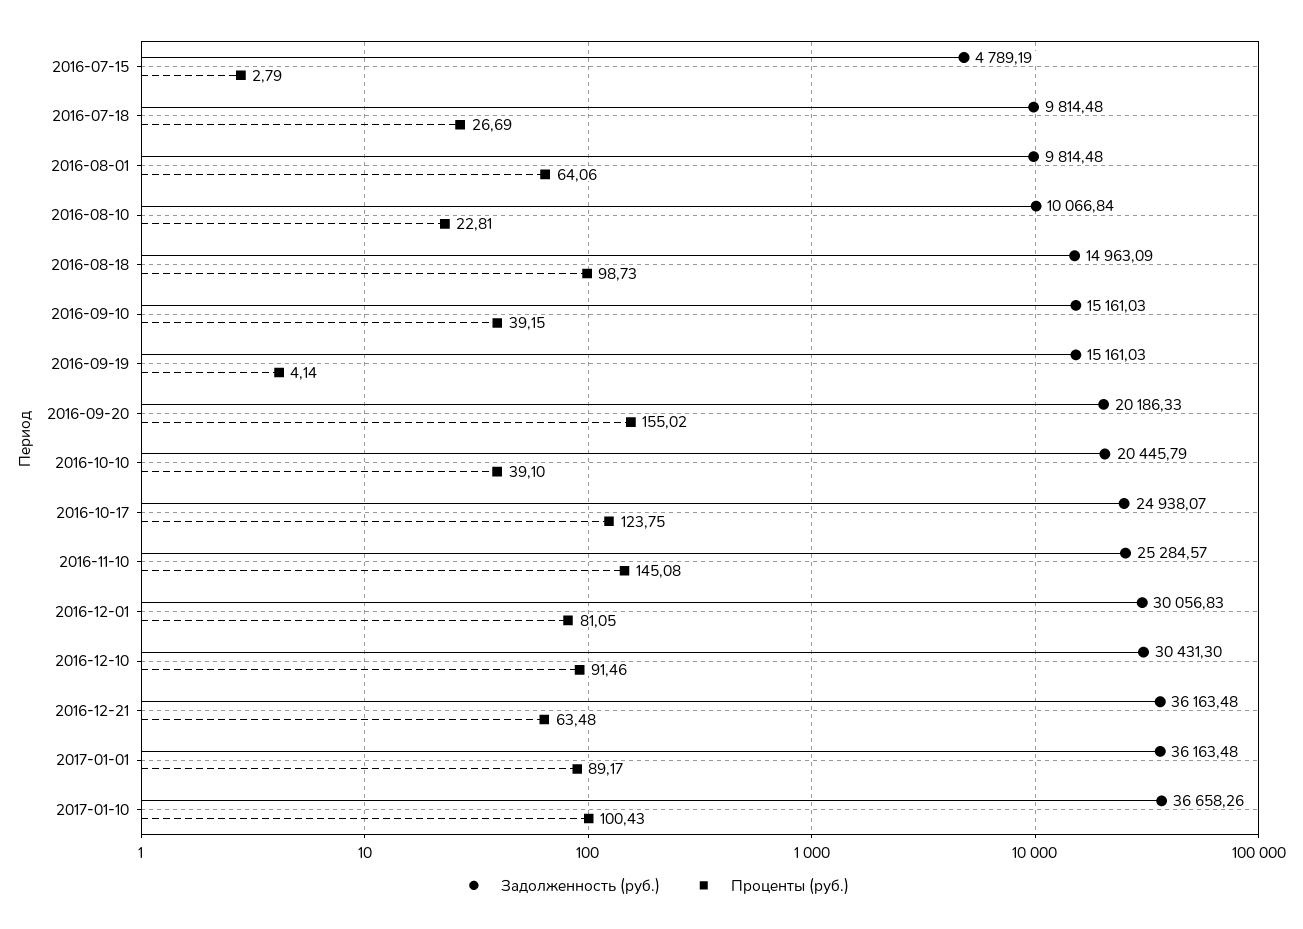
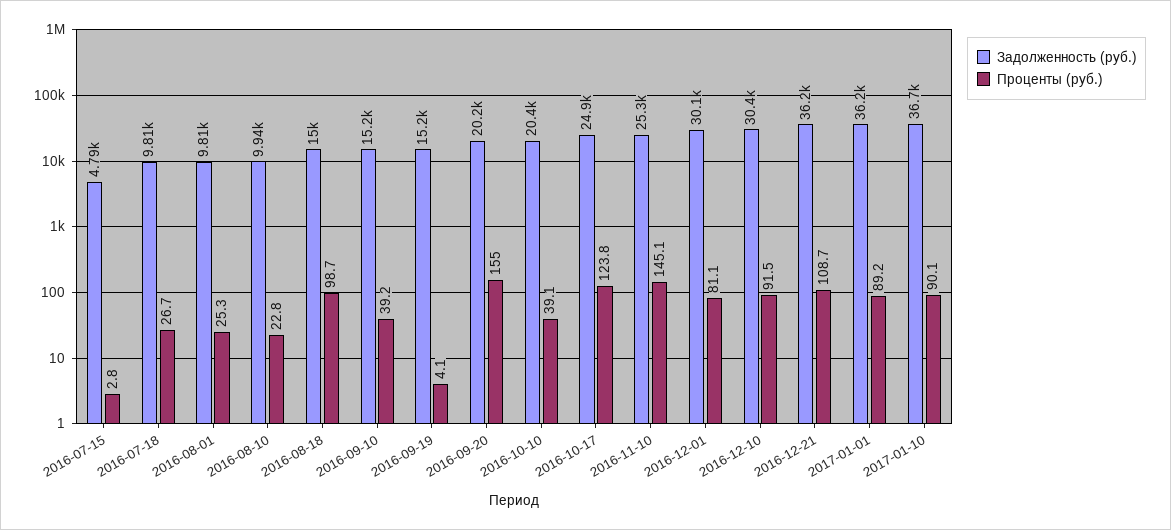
  {
    "Задолженность (руб.)": {
      "2016-07-15": 4789.19,
      "2016-07-18": 9814.48,
      "2016-08-01": 9814.48,
-     "2016-08-10": 10066.84,
+     "2016-08-10": 9940,
      "2016-08-18": 14963.09,
      "2016-09-10": 15161.03,
      "2016-09-19": 15161.03,
      "2016-09-20": 20186.33,
      "2016-10-10": 20445.79,
      "2016-10-17": 24938.07,
      "2016-11-10": 25284.57,
      "2016-12-01": 30056.83,
      "2016-12-10": 30431.3,
      "2016-12-21": 36163.48,
      "2017-01-01": 36163.48,
      "2017-01-10": 36658.26
    },
    "Проценты (руб.)": {
      "2016-07-15": 2.79,
      "2016-07-18": 26.69,
-     "2016-08-01": 64.06,
+     "2016-08-01": 25.3,
      "2016-08-10": 22.81,
      "2016-08-18": 98.73,
      "2016-09-10": 39.15,
      "2016-09-19": 4.14,
      "2016-09-20": 155.02,
      "2016-10-10": 39.1,
      "2016-10-17": 123.75,
      "2016-11-10": 145.08,
      "2016-12-01": 81.05,
      "2016-12-10": 91.46,
-     "2016-12-21": 63.48,
+     "2016-12-21": 108.7,
      "2017-01-01": 89.17,
-     "2017-01-10": 100.43
+     "2017-01-10": 90.1
    }
  }

